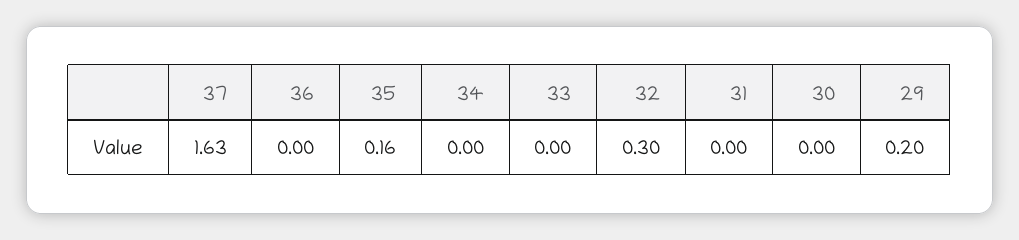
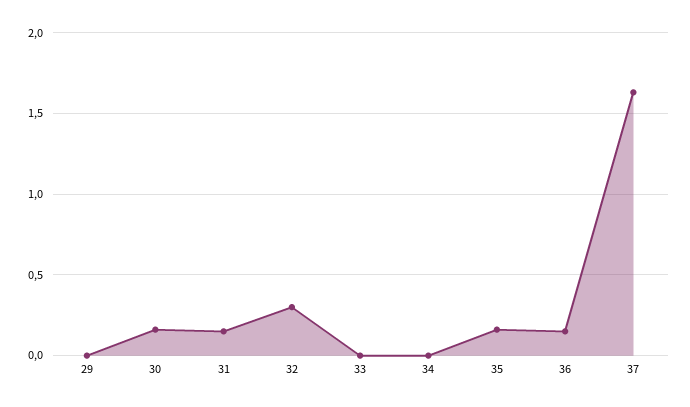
  {
    "37": 1.63,
-   "36": 0,
+   "36": 0.15,
    "35": 0.16,
    "34": 0,
    "33": 0,
    "32": 0.3,
-   "31": 0,
+   "31": 0.15,
-   "30": 0,
+   "30": 0.15,
-   "29": 0.2
+   "29": 0
  }

